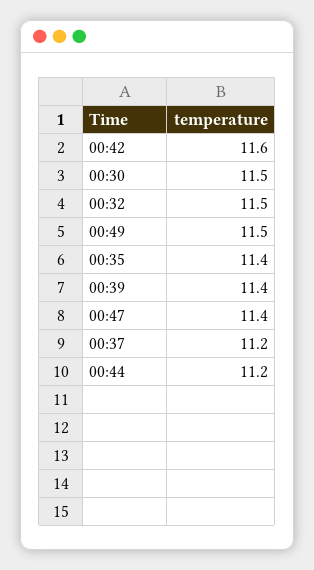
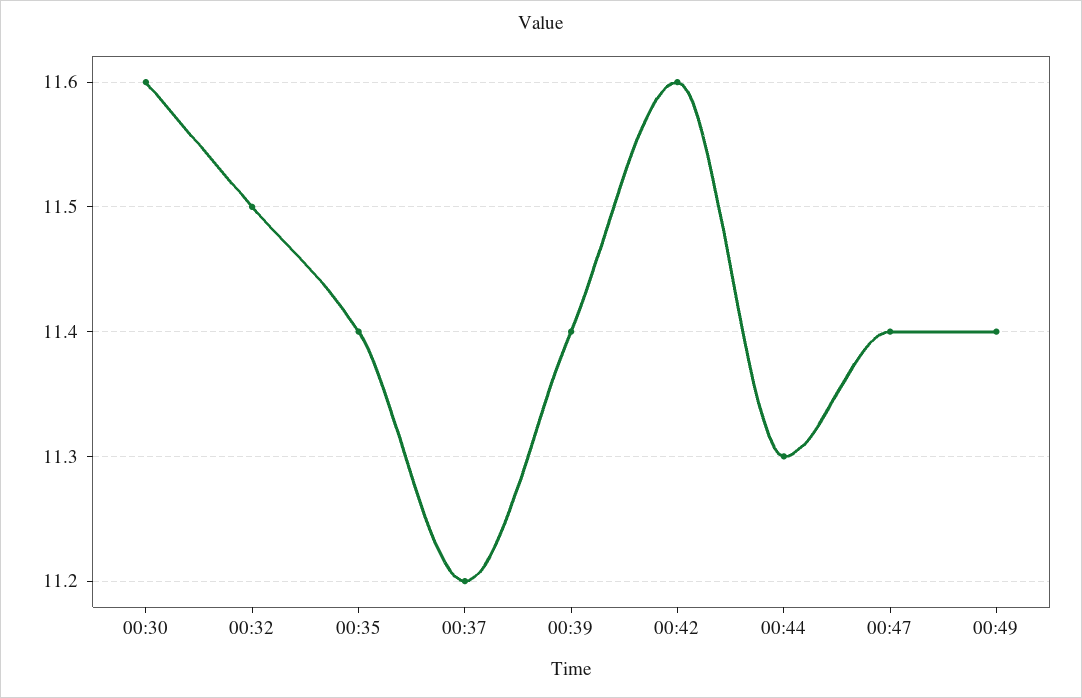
  {
    "00:42": 11.6,
-   "00:30": 11.5,
+   "00:30": 11.6,
    "00:32": 11.5,
-   "00:49": 11.5,
+   "00:49": 11.4,
    "00:35": 11.4,
    "00:39": 11.4,
    "00:47": 11.4,
    "00:37": 11.2,
-   "00:44": 11.2
+   "00:44": 11.3
  }

